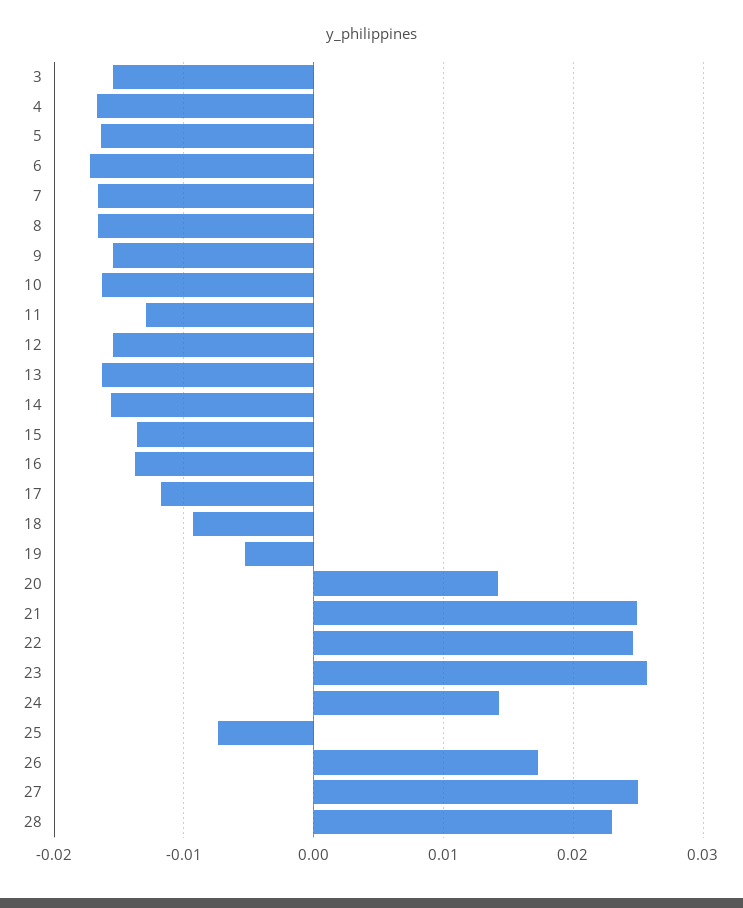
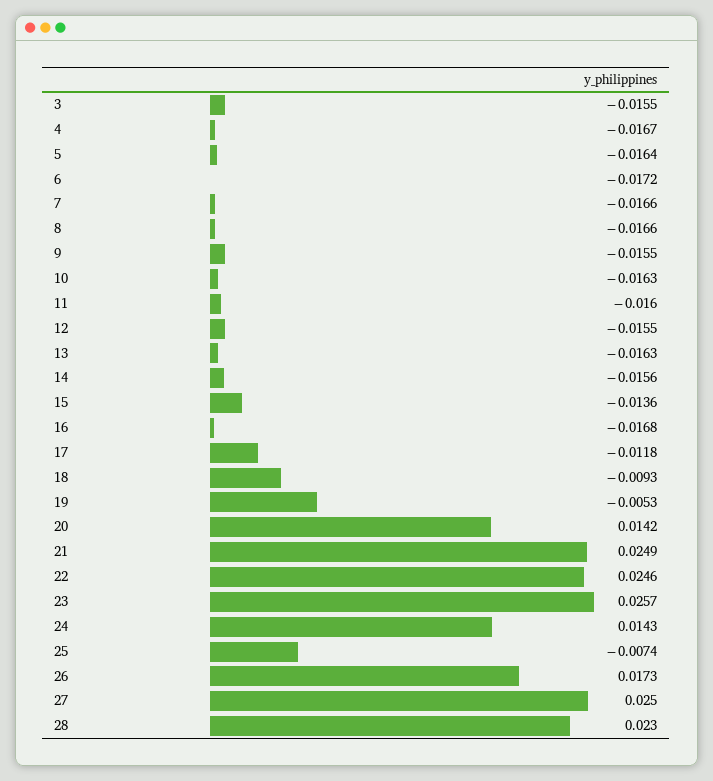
  {
    "3": -0.0155,
    "4": -0.0167,
    "5": -0.0164,
    "6": -0.0172,
    "7": -0.0166,
    "8": -0.0166,
    "9": -0.0155,
    "10": -0.0163,
-   "11": -0.013,
+   "11": -0.016,
    "12": -0.0155,
    "13": -0.0163,
    "14": -0.0156,
    "15": -0.0136,
-   "16": -0.014,
+   "16": -0.0168,
    "17": -0.0118,
    "18": -0.0093,
    "19": -0.0053,
    "20": 0.0142,
    "21": 0.0249,
    "22": 0.0246,
    "23": 0.0257,
    "24": 0.0143,
    "25": -0.0074,
    "26": 0.0173,
    "27": 0.025,
    "28": 0.023
  }

